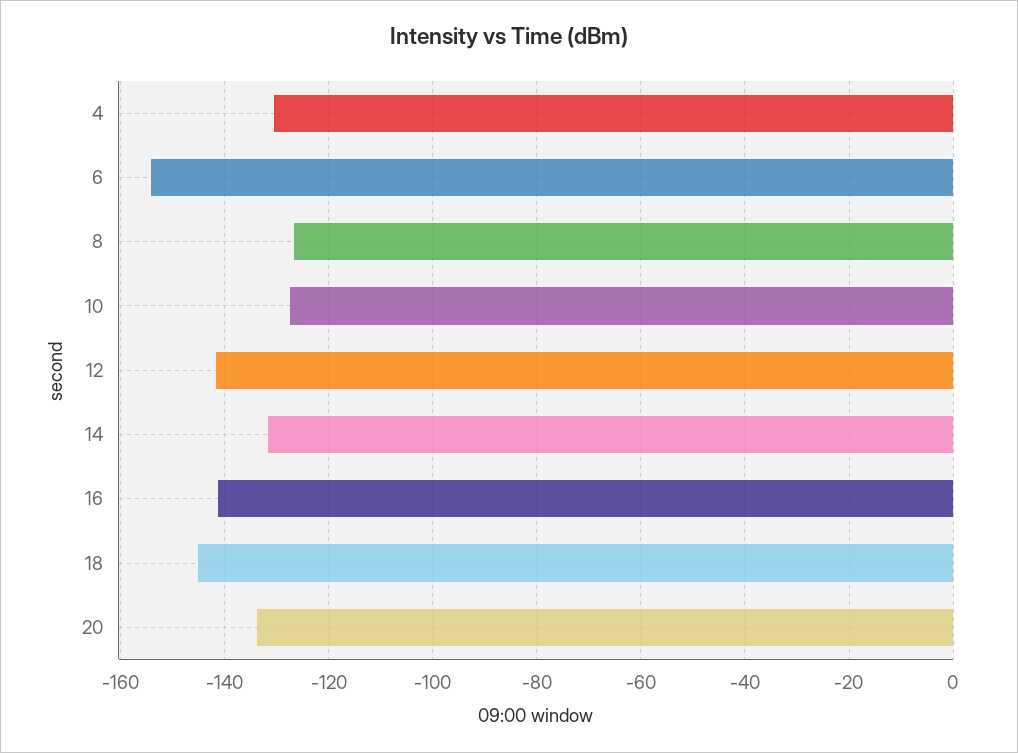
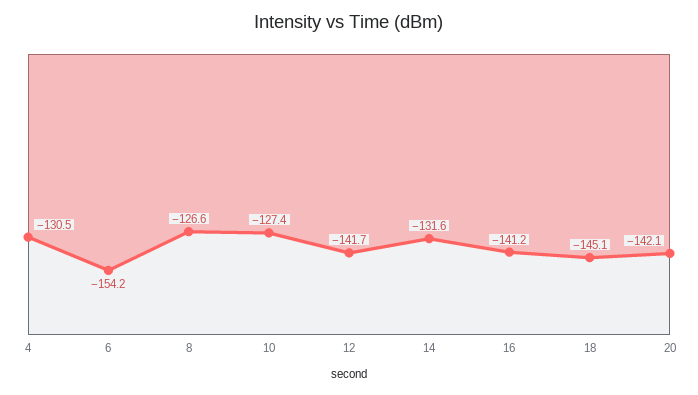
  {
    "4": -130.5,
    "6": -154.2,
    "8": -126.6,
    "10": -127.4,
    "12": -141.7,
    "14": -131.6,
    "16": -141.2,
    "18": -145.1,
-   "20": -134
+   "20": -142.1
  }

